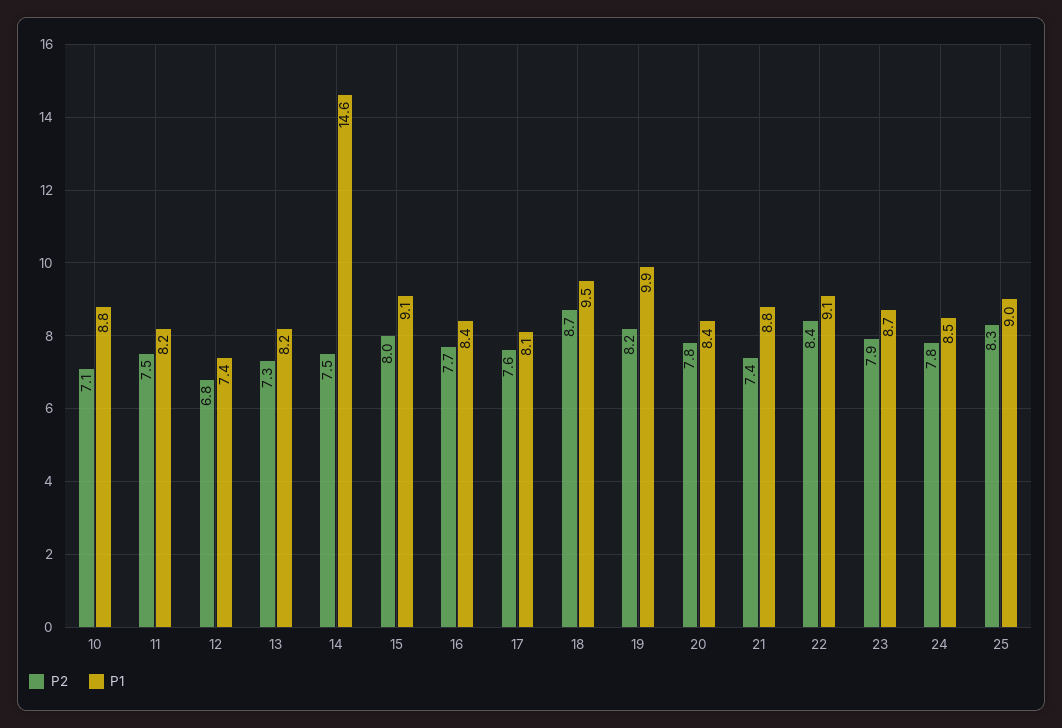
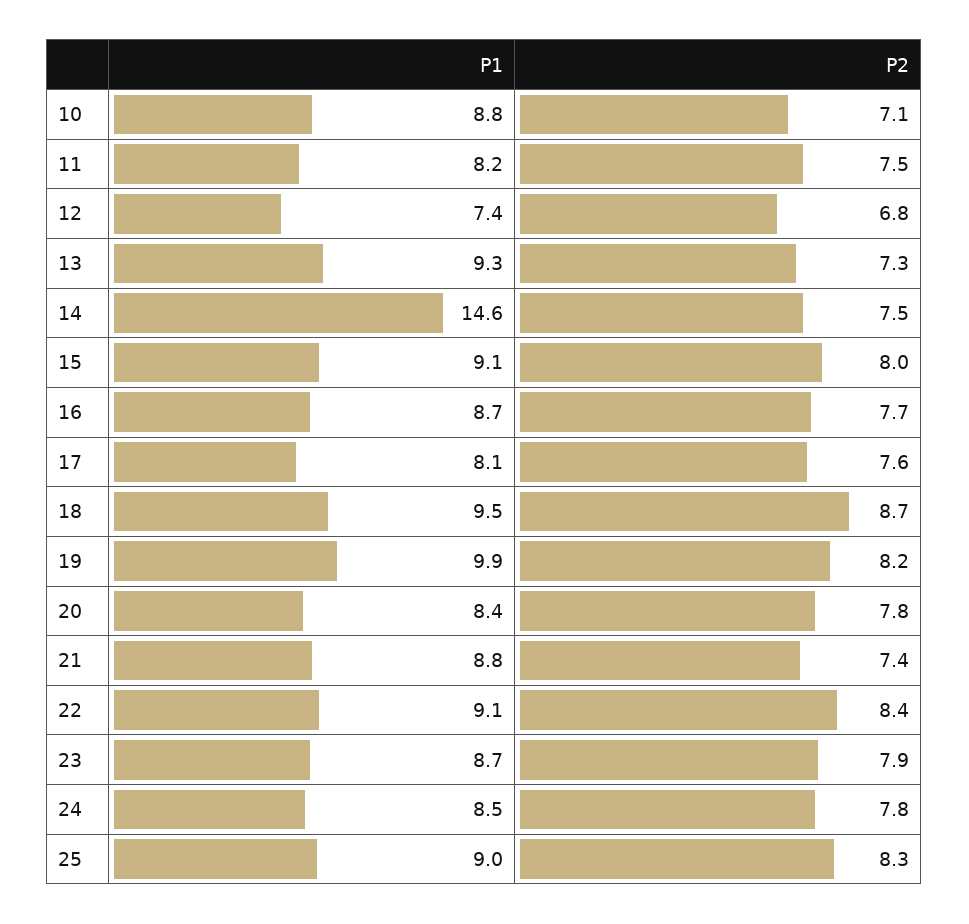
  {
    "P2": {
      "10": 7.1,
      "11": 7.5,
      "12": 6.8,
      "13": 7.3,
      "14": 7.5,
      "15": 8,
      "16": 7.7,
      "17": 7.6,
      "18": 8.7,
      "19": 8.2,
      "20": 7.8,
      "21": 7.4,
      "22": 8.4,
      "23": 7.9,
      "24": 7.8,
      "25": 8.3
    },
    "P1": {
      "10": 8.8,
      "11": 8.2,
      "12": 7.4,
-     "13": 8.2,
+     "13": 9.3,
      "14": 14.6,
      "15": 9.1,
-     "16": 8.4,
+     "16": 8.7,
      "17": 8.1,
      "18": 9.5,
      "19": 9.9,
      "20": 8.4,
      "21": 8.8,
      "22": 9.1,
      "23": 8.7,
      "24": 8.5,
      "25": 9
    }
  }

